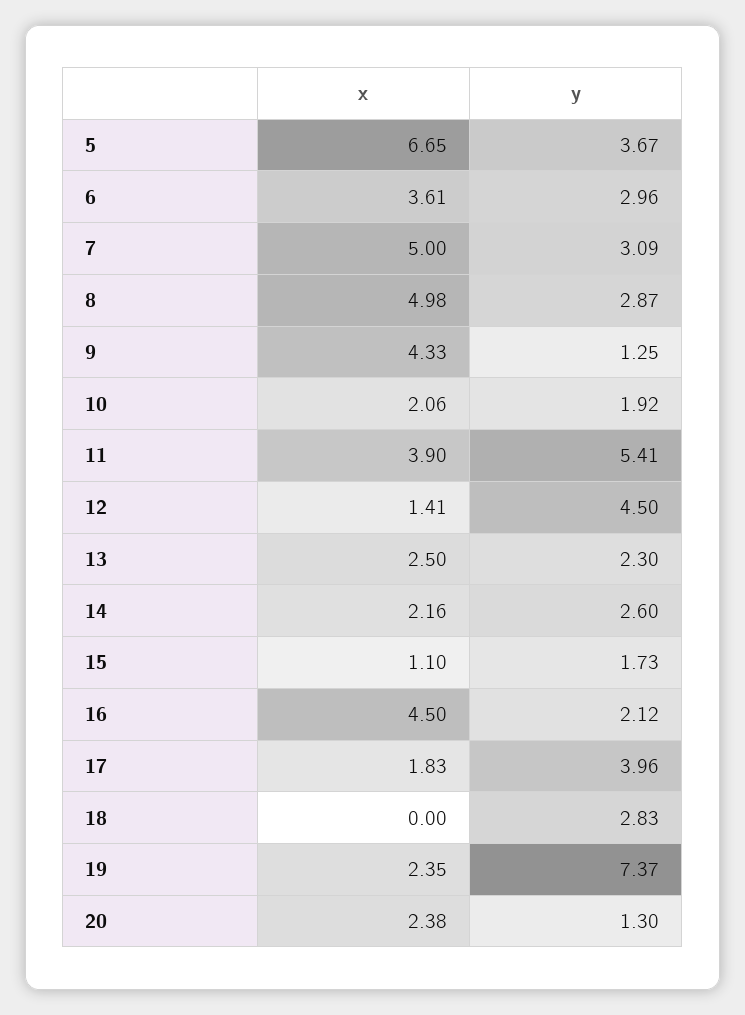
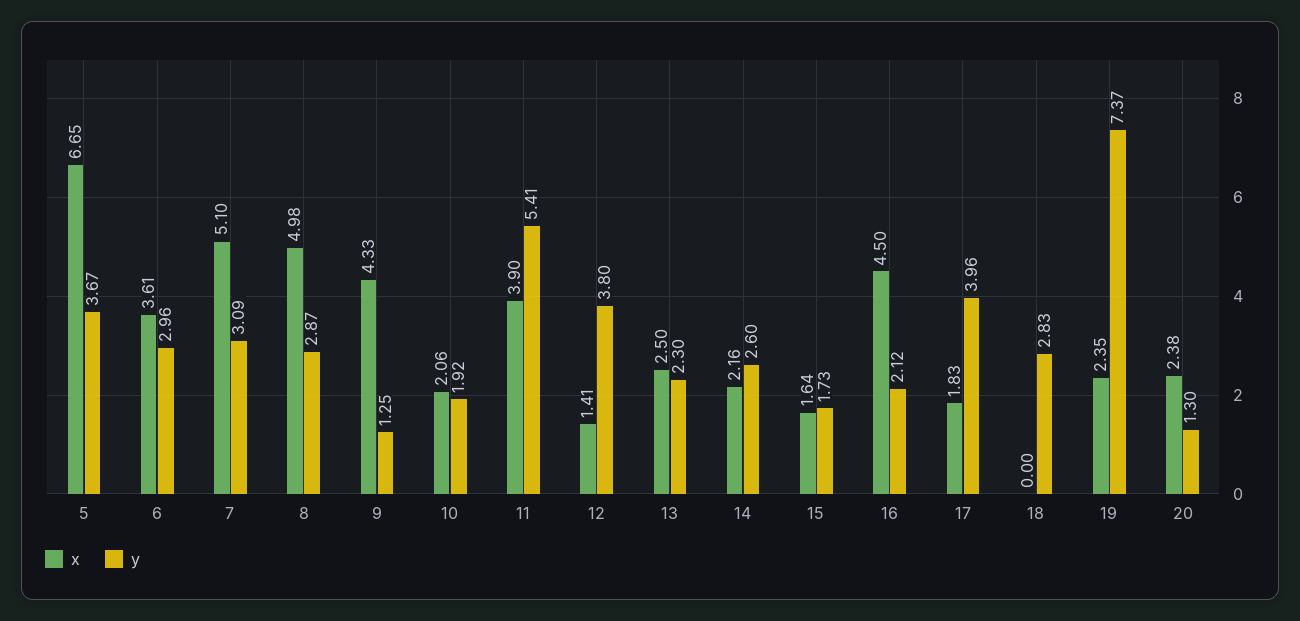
  {
    "x": {
      "5": 6.65,
      "6": 3.61,
-     "7": 5,
+     "7": 5.1,
      "8": 4.98,
      "9": 4.33,
      "10": 2.06,
      "11": 3.9,
      "12": 1.41,
      "13": 2.5,
      "14": 2.16,
-     "15": 1.1,
+     "15": 1.64,
      "16": 4.5,
      "17": 1.83,
      "18": 0,
      "19": 2.35,
      "20": 2.38
    },
    "y": {
      "5": 3.67,
      "6": 2.96,
      "7": 3.09,
      "8": 2.87,
      "9": 1.25,
      "10": 1.92,
      "11": 5.41,
-     "12": 4.5,
+     "12": 3.8,
      "13": 2.3,
      "14": 2.6,
      "15": 1.73,
      "16": 2.12,
      "17": 3.96,
      "18": 2.83,
      "19": 7.37,
      "20": 1.3
    }
  }

